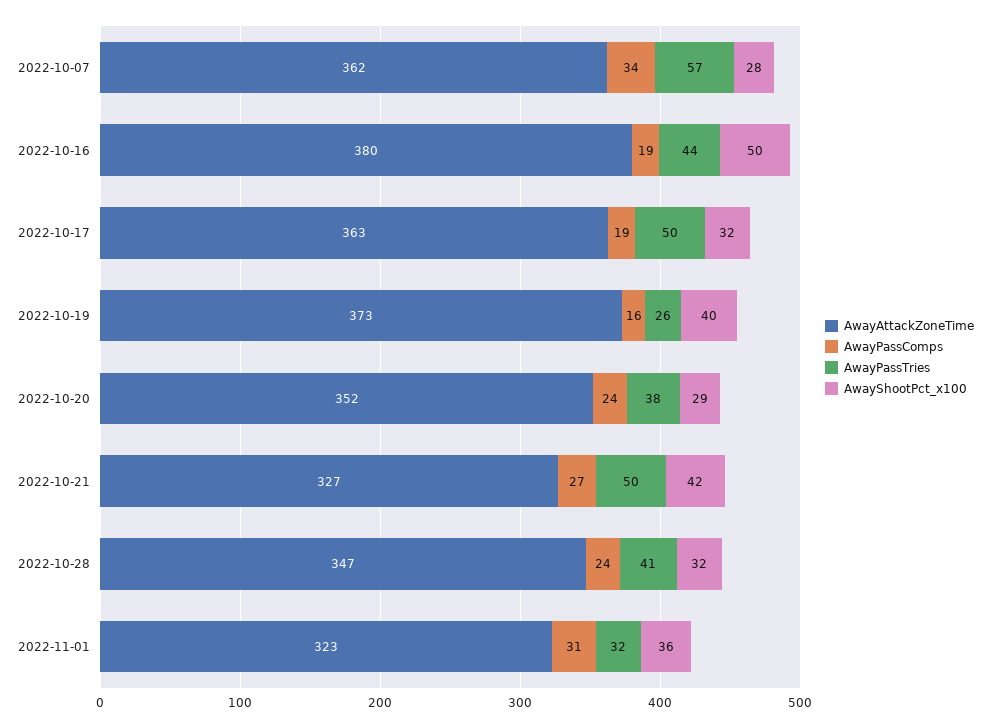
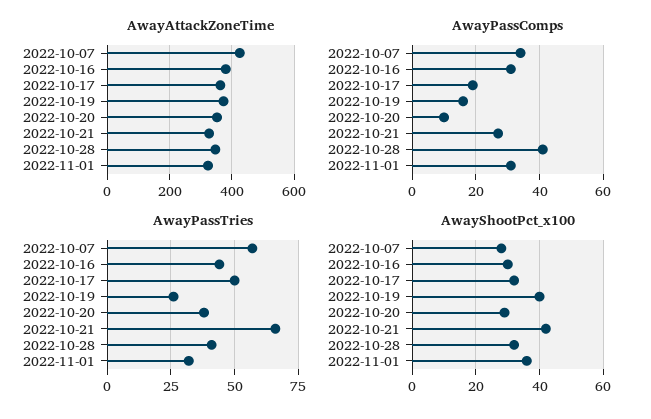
  {
    "AwayAttackZoneTime": {
-     "2022-10-07": 362,
+     "2022-10-07": 420,
      "2022-10-16": 380,
      "2022-10-17": 363,
      "2022-10-19": 373,
      "2022-10-20": 352,
      "2022-10-21": 327,
      "2022-10-28": 347,
      "2022-11-01": 323
    },
    "AwayPassComps": {
      "2022-10-07": 34,
-     "2022-10-16": 19,
+     "2022-10-16": 30,
      "2022-10-17": 19,
      "2022-10-19": 16,
-     "2022-10-20": 24,
+     "2022-10-20": 10,
      "2022-10-21": 27,
-     "2022-10-28": 24,
+     "2022-10-28": 40,
      "2022-11-01": 31
    },
    "AwayPassTries": {
      "2022-10-07": 57,
      "2022-10-16": 44,
      "2022-10-17": 50,
      "2022-10-19": 26,
      "2022-10-20": 38,
-     "2022-10-21": 50,
+     "2022-10-21": 65,
      "2022-10-28": 41,
      "2022-11-01": 32
    },
    "AwayShootPct_x100": {
      "2022-10-07": 28,
-     "2022-10-16": 50,
+     "2022-10-16": 30,
      "2022-10-17": 32,
      "2022-10-19": 40,
      "2022-10-20": 29,
      "2022-10-21": 42,
      "2022-10-28": 32,
      "2022-11-01": 36
    }
  }

